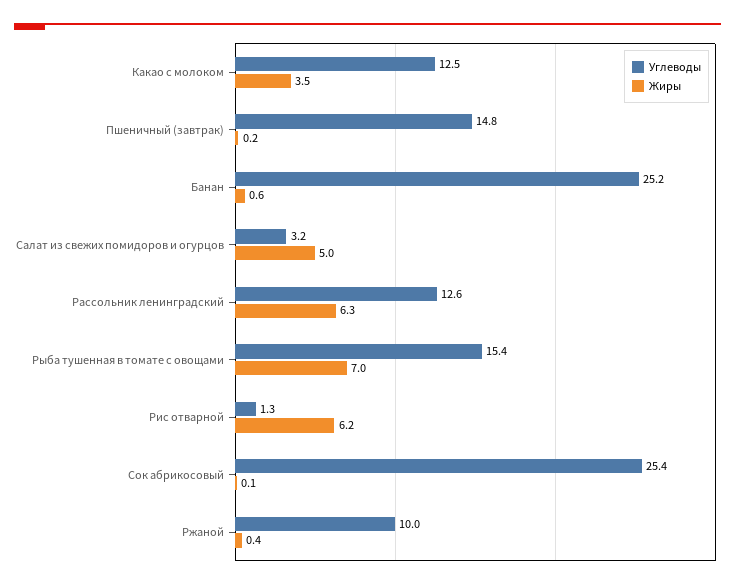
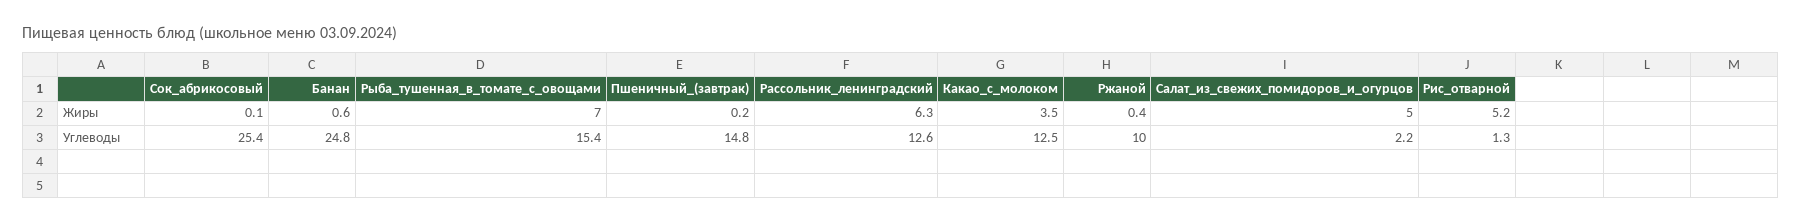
  {
    "Углеводы": {
      "Какао с молоком": 12.5,
      "Пшеничный (завтрак)": 14.8,
-     "Банан": 25.2,
+     "Банан": 24.8,
-     "Салат из свежих помидоров и огурцов": 3.2,
+     "Салат из свежих помидоров и огурцов": 2.2,
      "Рассольник ленинградский": 12.6,
      "Рыба тушенная в томате с овощами": 15.4,
      "Рис отварной": 1.3,
      "Сок абрикосовый": 25.4,
      "Ржаной": 10
    },
    "Жиры": {
      "Какао с молоком": 3.5,
      "Пшеничный (завтрак)": 0.2,
      "Банан": 0.6,
      "Салат из свежих помидоров и огурцов": 5,
      "Рассольник ленинградский": 6.3,
      "Рыба тушенная в томате с овощами": 7,
-     "Рис отварной": 6.2,
+     "Рис отварной": 5.2,
      "Сок абрикосовый": 0.1,
      "Ржаной": 0.4
    }
  }

